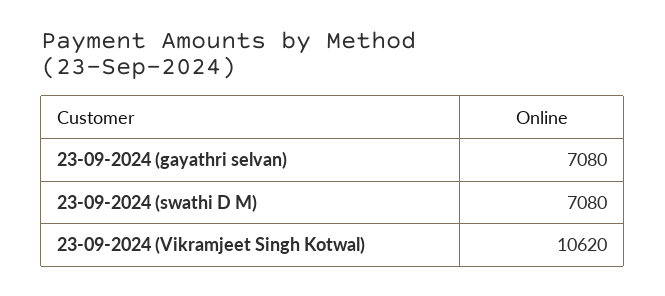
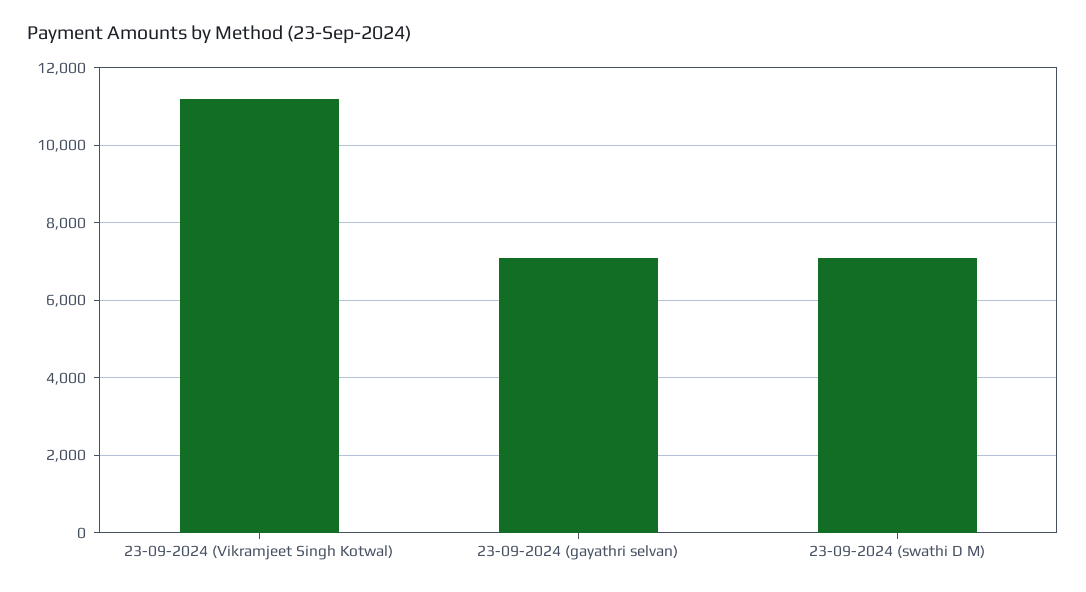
  {
    "23-09-2024 (gayathri selvan)": 7080,
    "23-09-2024 (swathi D M)": 7080,
-   "23-09-2024 (Vikramjeet Singh Kotwal)": 10620
+   "23-09-2024 (Vikramjeet Singh Kotwal)": 11200
  }

